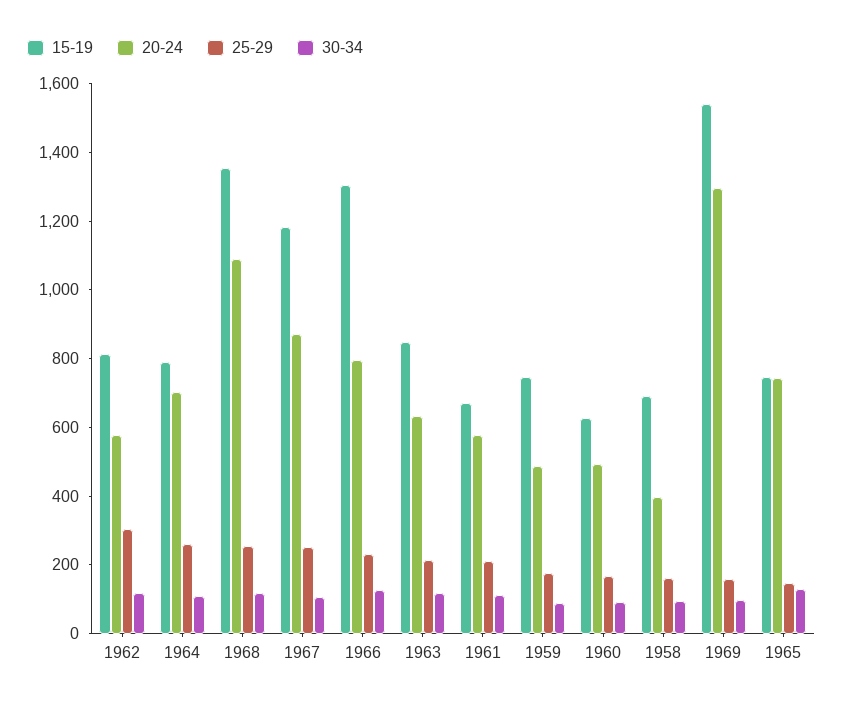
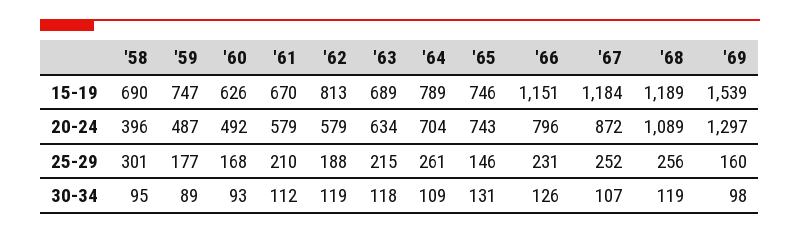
  {
    "15-19": {
      "1962": 813,
      "1964": 789,
-     "1968": 1350,
+     "1968": 1189,
      "1967": 1184,
-     "1966": 1300,
+     "1966": 1151,
-     "1963": 850,
+     "1963": 689,
      "1961": 670,
      "1959": 747,
      "1960": 626,
      "1958": 690,
      "1969": 1539,
      "1965": 746
    },
    "20-24": {
      "1962": 579,
      "1964": 704,
      "1968": 1089,
      "1967": 872,
      "1966": 796,
      "1963": 634,
      "1961": 579,
      "1959": 487,
      "1960": 492,
      "1958": 396,
      "1969": 1297,
      "1965": 743
    },
    "25-29": {
-     "1962": 300,
+     "1962": 188,
      "1964": 261,
      "1968": 256,
      "1967": 252,
      "1966": 231,
      "1963": 215,
      "1961": 210,
      "1959": 177,
      "1960": 168,
-     "1958": 150,
+     "1958": 301,
      "1969": 160,
      "1965": 146
    },
    "30-34": {
      "1962": 119,
      "1964": 109,
      "1968": 119,
      "1967": 107,
      "1966": 126,
      "1963": 118,
      "1961": 112,
      "1959": 89,
      "1960": 93,
      "1958": 95,
      "1969": 98,
      "1965": 131
    }
  }

